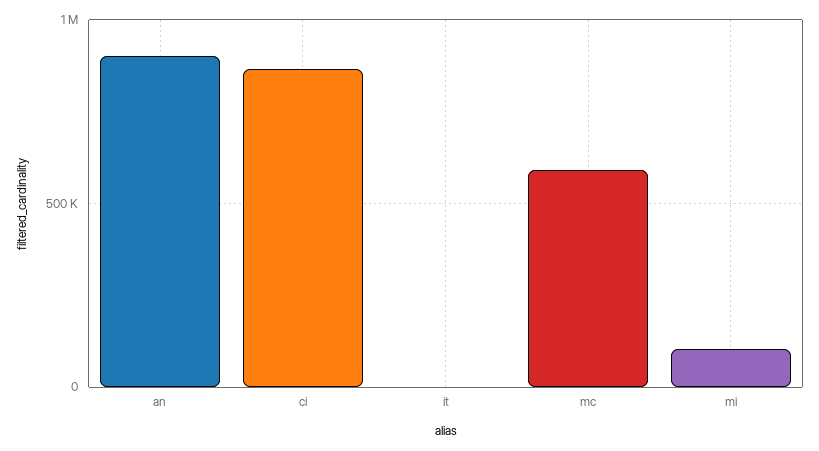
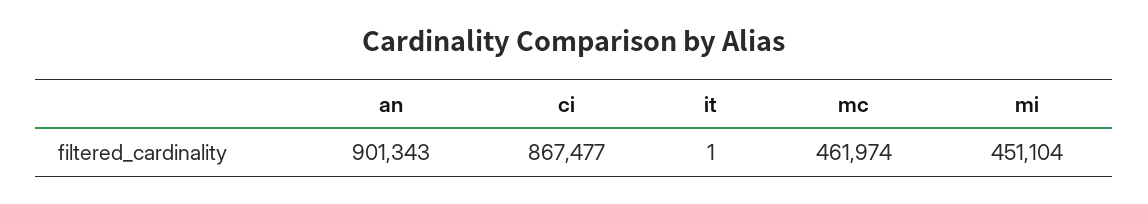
  {
    "an": 901343,
    "ci": 867477,
    "it": 1,
-   "mc": 600000,
+   "mc": 461974,
-   "mi": 100000
+   "mi": 451104
  }

